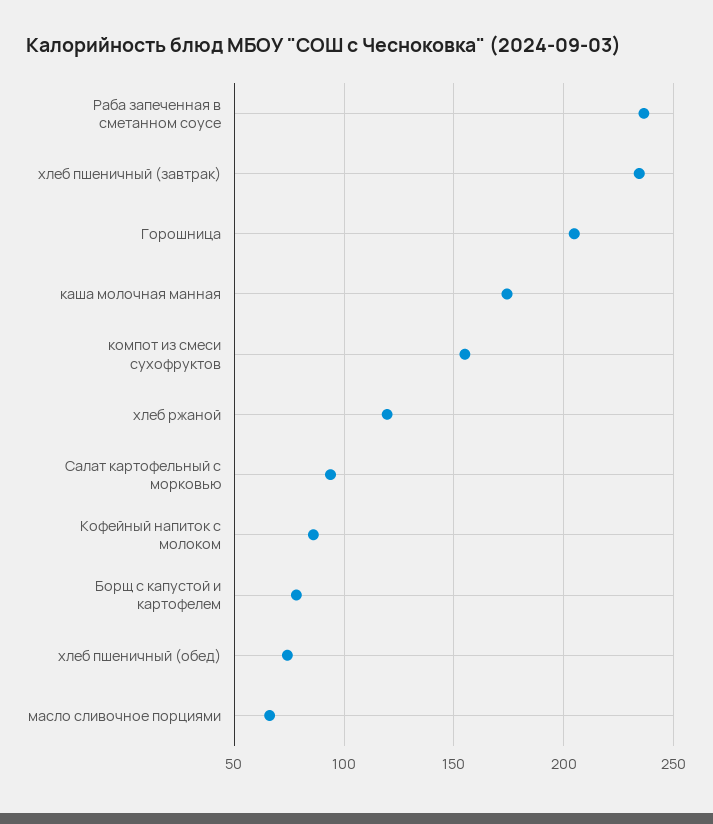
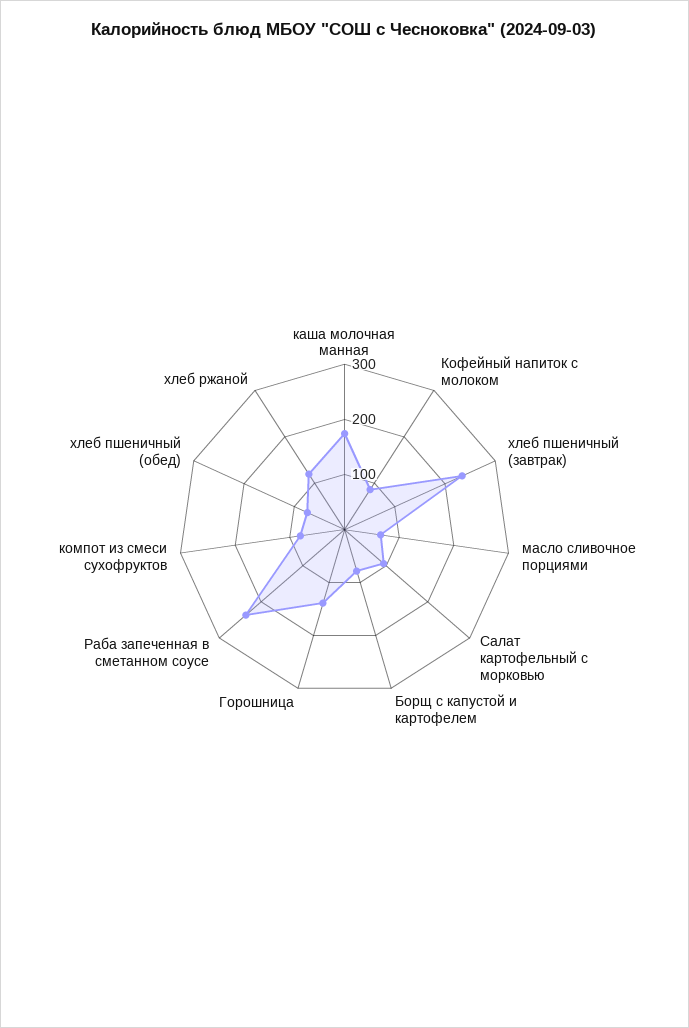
  {
    "Раба запеченная в сметанном соусе": 235,
    "хлеб пшеничный (завтрак)": 235,
-   "Горошница": 205,
+   "Горошница": 140,
    "каша молочная манная": 175,
-   "компот из смеси сухофруктов": 155,
+   "компот из смеси сухофруктов": 80,
    "хлеб ржаной": 120,
    "Салат картофельный с морковью": 95,
    "Кофейный напиток с молоком": 85,
    "Борщ с капустой и картофелем": 80,
    "хлеб пшеничный (обед)": 75,
    "масло сливочное порциями": 65
  }

